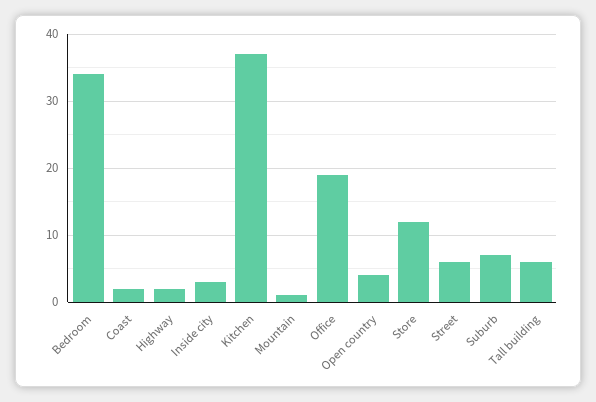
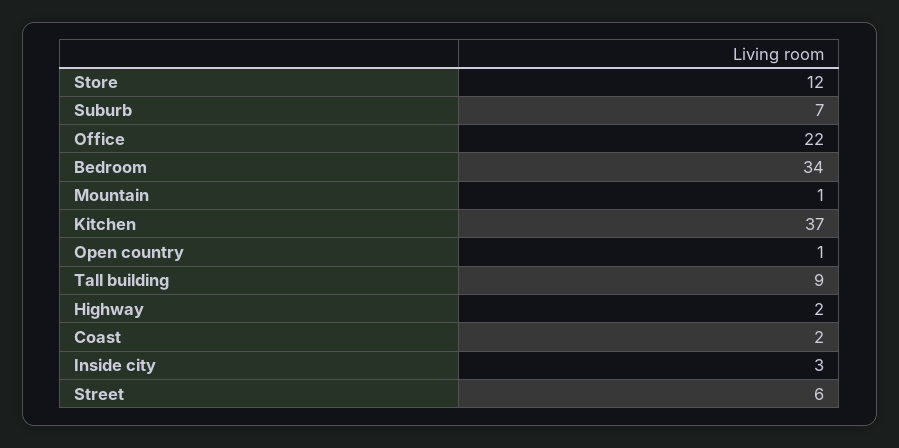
  {
    "Bedroom": 34,
    "Coast": 2,
    "Highway": 2,
    "Inside city": 3,
    "Kitchen": 37,
    "Mountain": 1,
-   "Office": 19,
+   "Office": 22,
-   "Open country": 4,
+   "Open country": 1,
    "Store": 12,
    "Street": 6,
    "Suburb": 7,
-   "Tall building": 6
+   "Tall building": 9
  }

